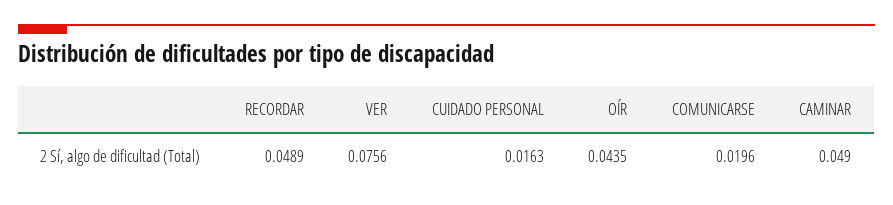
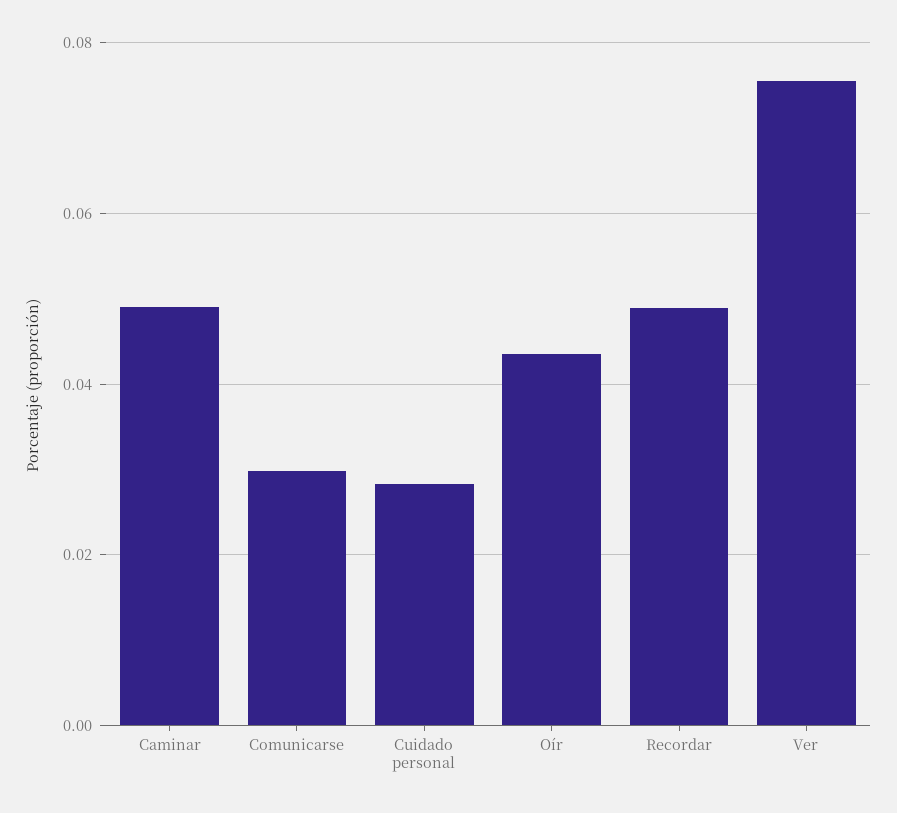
  {
    "RECORDAR": 0.0489,
    "VER": 0.0756,
-   "CUIDADO PERSONAL": 0.0163,
+   "CUIDADO PERSONAL": 0.028,
    "OÍR": 0.0435,
-   "COMUNICARSE": 0.0196,
+   "COMUNICARSE": 0.03,
    "CAMINAR": 0.049
  }

